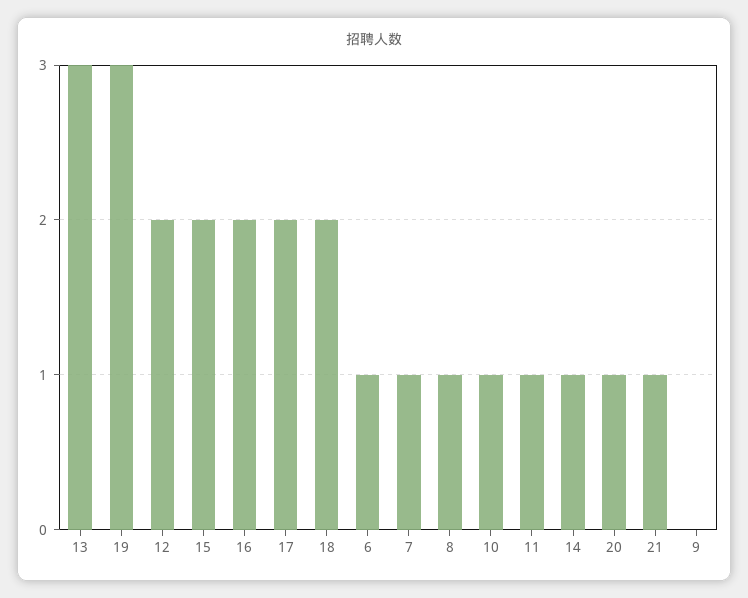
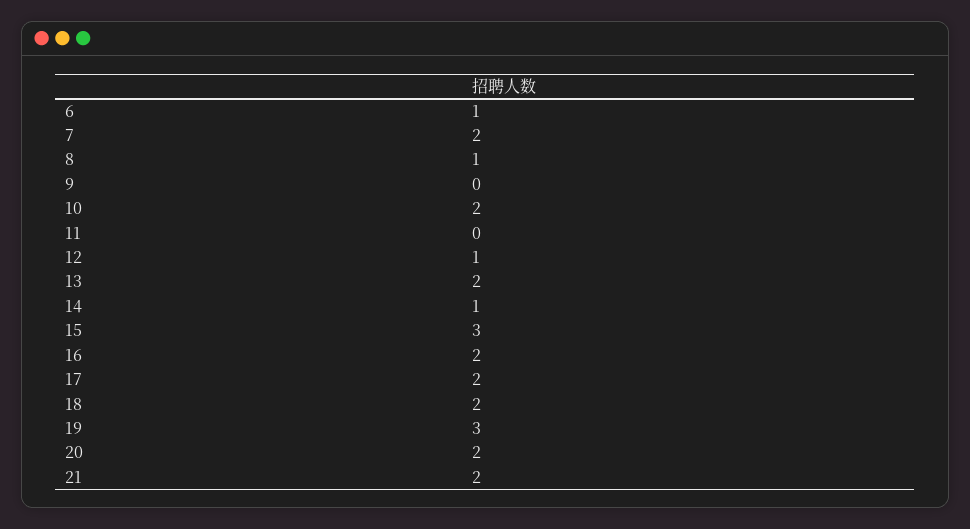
  {
-   "13": 3,
+   "13": 2,
    "19": 3,
-   "12": 2,
+   "12": 1,
-   "15": 2,
+   "15": 3,
    "16": 2,
    "17": 2,
    "18": 2,
    "6": 1,
-   "7": 1,
+   "7": 2,
    "8": 1,
-   "10": 1,
+   "10": 2,
-   "11": 1,
+   "11": 0,
    "14": 1,
-   "20": 1,
+   "20": 2,
-   "21": 1,
+   "21": 2,
    "9": 0
  }

